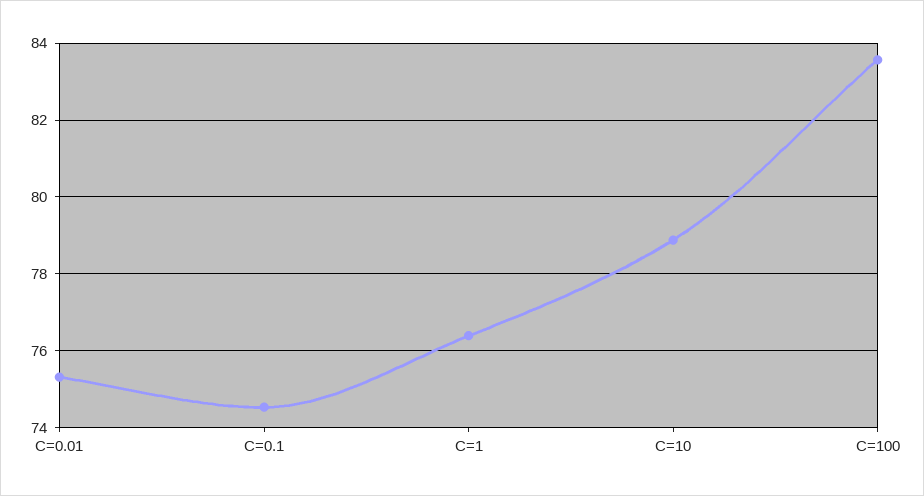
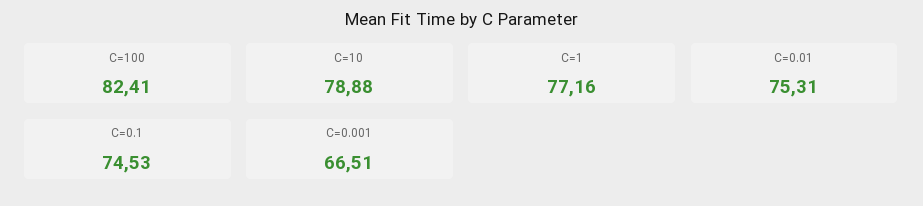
  {
    "C=0.01": 75.31,
    "C=0.1": 74.53,
-   "C=1": 76.4,
+   "C=1": 77.16,
    "C=10": 78.88,
-   "C=100": 83.6
+   "C=100": 82.41,
+   "C=0.001": 66.51
  }

